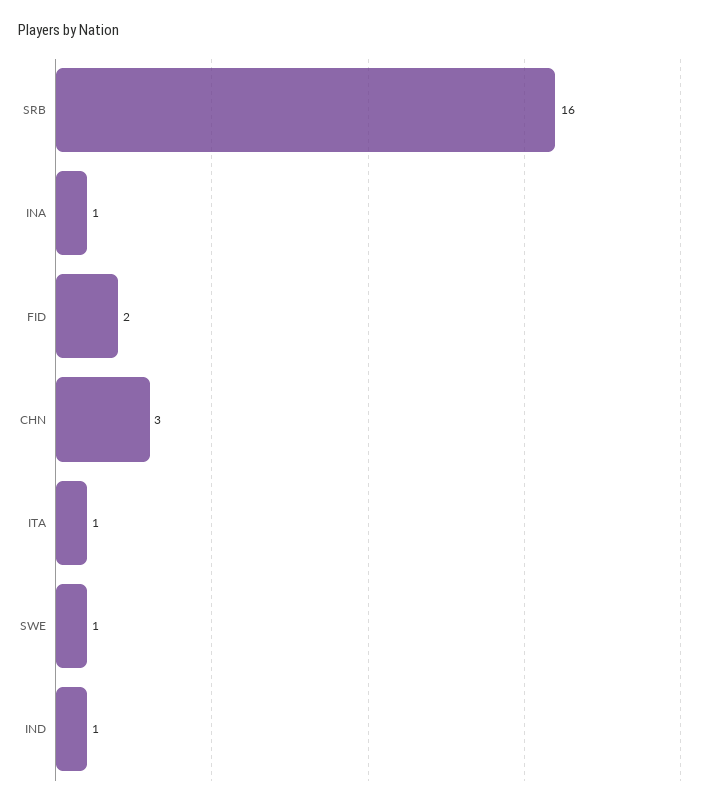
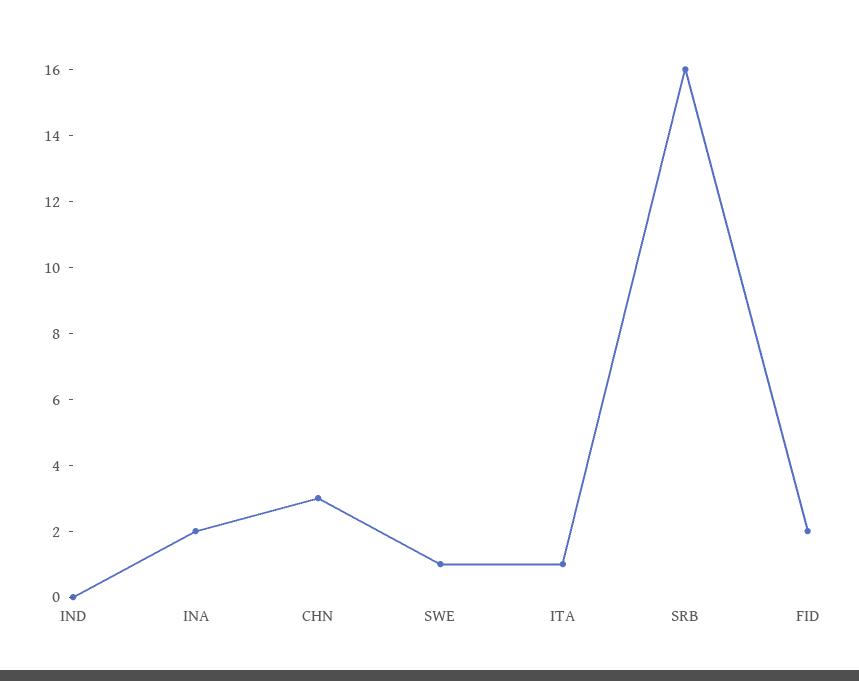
  {
    "SRB": 16,
-   "INA": 1,
+   "INA": 2,
    "FID": 2,
    "CHN": 3,
    "ITA": 1,
    "SWE": 1,
-   "IND": 1
+   "IND": 0
  }

